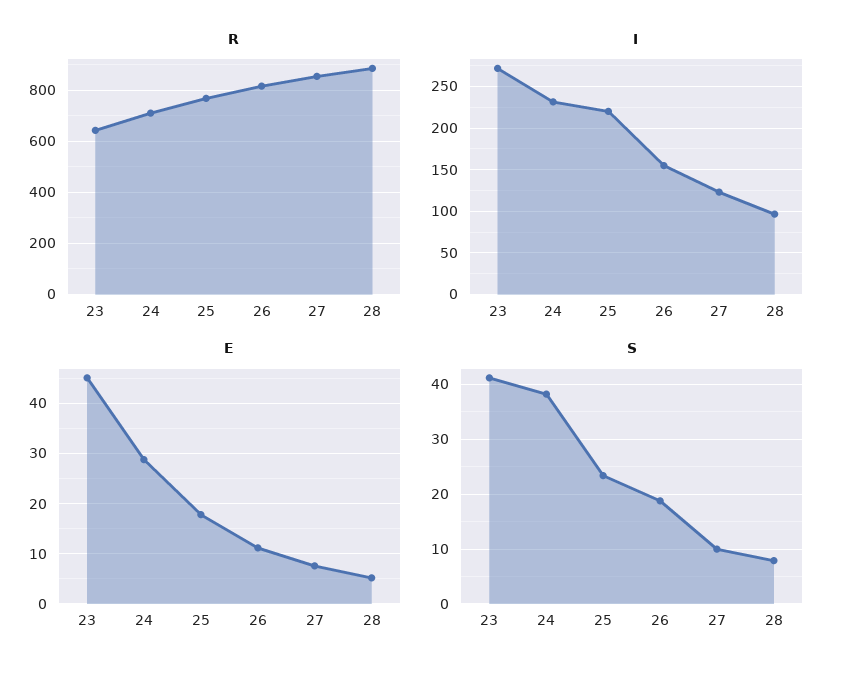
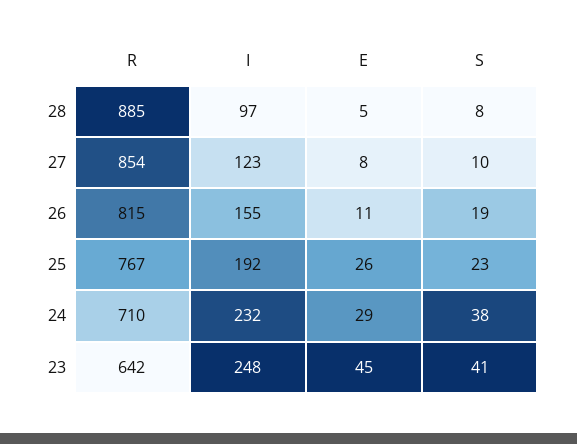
  {
    "R": {
      "23": 642,
      "24": 710,
      "25": 767,
      "26": 815,
      "27": 854,
      "28": 885
    },
    "I": {
-     "23": 270,
+     "23": 248,
      "24": 232,
-     "25": 220,
+     "25": 192,
      "26": 155,
      "27": 123,
      "28": 97
    },
    "E": {
      "23": 45,
      "24": 29,
-     "25": 18,
+     "25": 26,
      "26": 11,
      "27": 8,
      "28": 5
    },
    "S": {
      "23": 41,
      "24": 38,
      "25": 23,
      "26": 19,
      "27": 10,
      "28": 8
    }
  }

